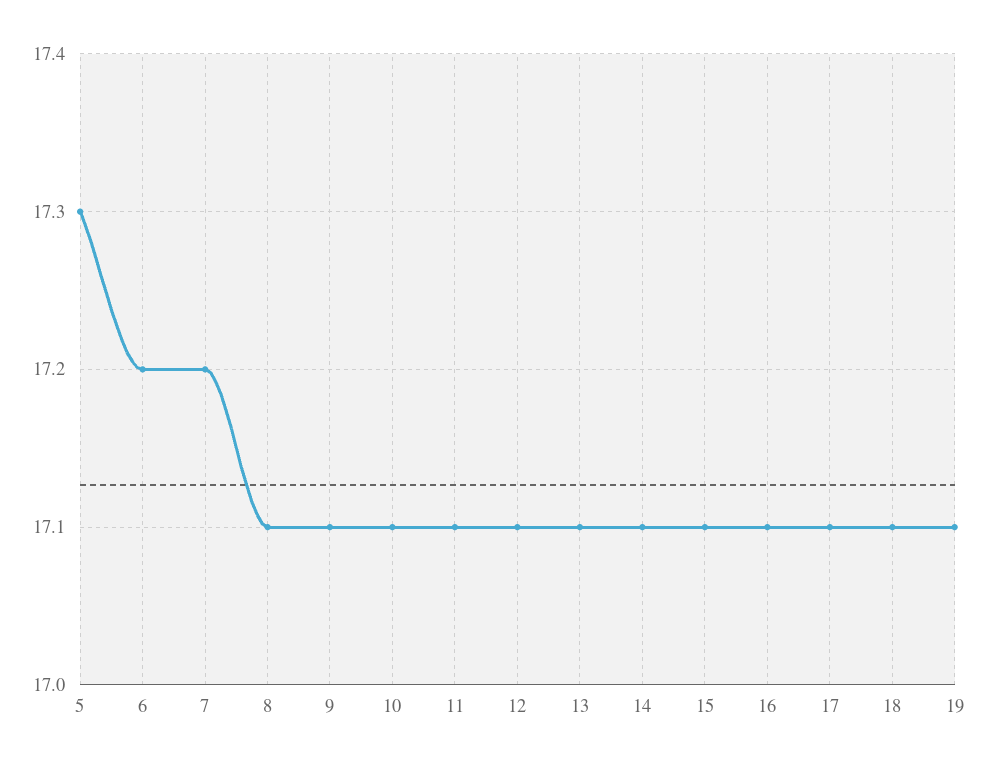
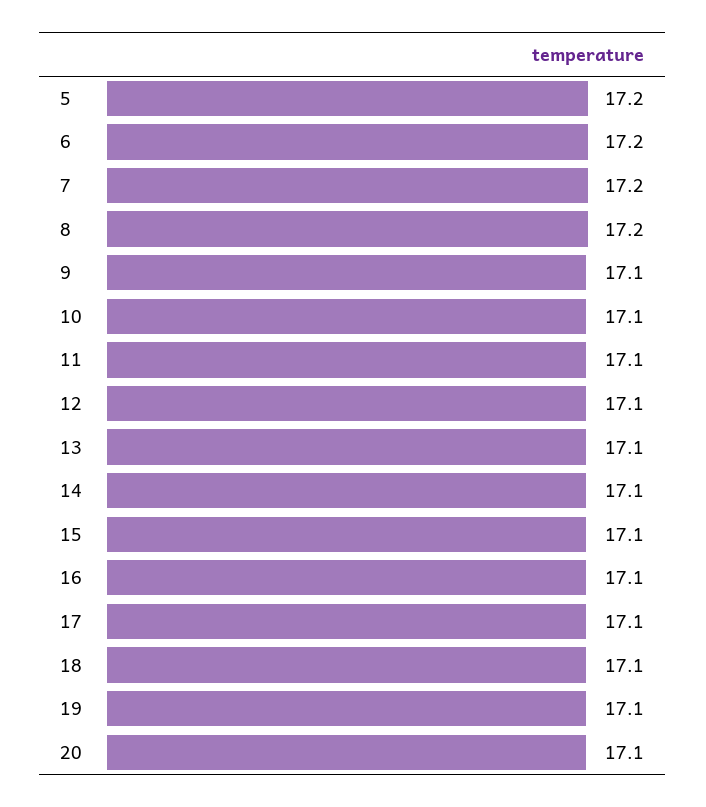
  {
-   "5": 17.3,
+   "5": 17.2,
    "6": 17.2,
    "7": 17.2,
-   "8": 17.1,
+   "8": 17.2,
    "9": 17.1,
    "10": 17.1,
    "11": 17.1,
    "12": 17.1,
    "13": 17.1,
    "14": 17.1,
    "15": 17.1,
    "16": 17.1,
    "17": 17.1,
    "18": 17.1,
-   "19": 17.1
+   "19": 17.1,
+   "20": 17.1
  }

